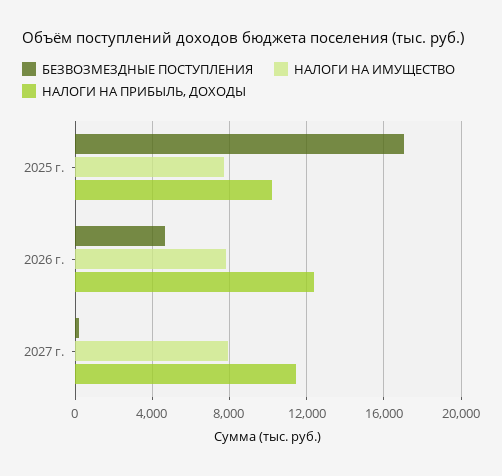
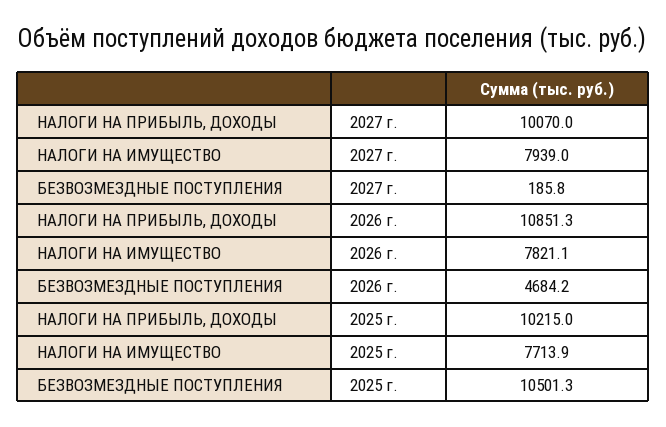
  {
    "БЕЗВОЗМЕЗДНЫЕ ПОСТУПЛЕНИЯ": {
-     "2025 г.": 17000,
+     "2025 г.": 10501.3,
      "2026 г.": 4684.2,
      "2027 г.": 185.8
    },
    "НАЛОГИ НА ИМУЩЕСТВО": {
      "2025 г.": 7713.9,
      "2026 г.": 7821.1,
      "2027 г.": 7939
    },
    "НАЛОГИ НА ПРИБЫЛЬ, ДОХОДЫ": {
      "2025 г.": 10215,
-     "2026 г.": 12500,
+     "2026 г.": 10851.3,
-     "2027 г.": 11500
+     "2027 г.": 10070
    }
  }

